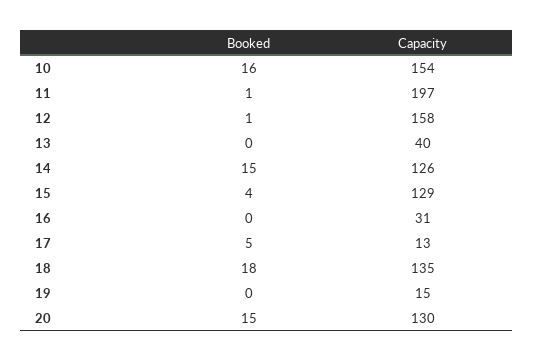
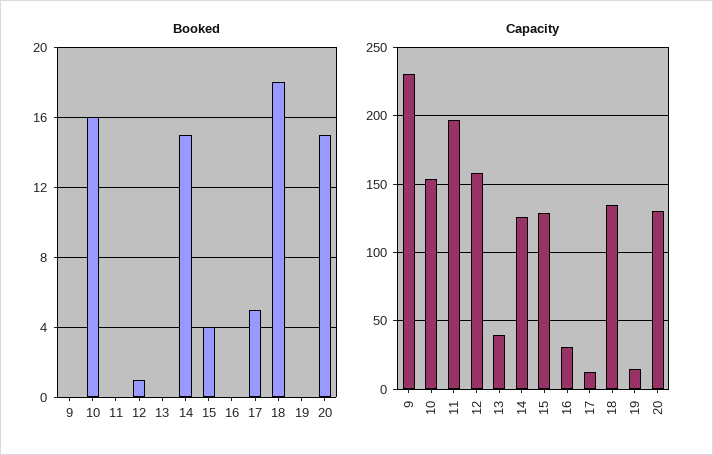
  {
    "Booked": {
      "10": 16,
-     "11": 1,
+     "11": 0,
      "12": 1,
      "13": 0,
      "14": 15,
      "15": 4,
      "16": 0,
      "17": 5,
      "18": 18,
      "19": 0,
-     "20": 15
+     "20": 15,
+     "9": 0
    },
    "Capacity": {
      "10": 154,
      "11": 197,
      "12": 158,
      "13": 40,
      "14": 126,
      "15": 129,
      "16": 31,
      "17": 13,
      "18": 135,
      "19": 15,
-     "20": 130
+     "20": 130,
+     "9": 230
    }
  }

